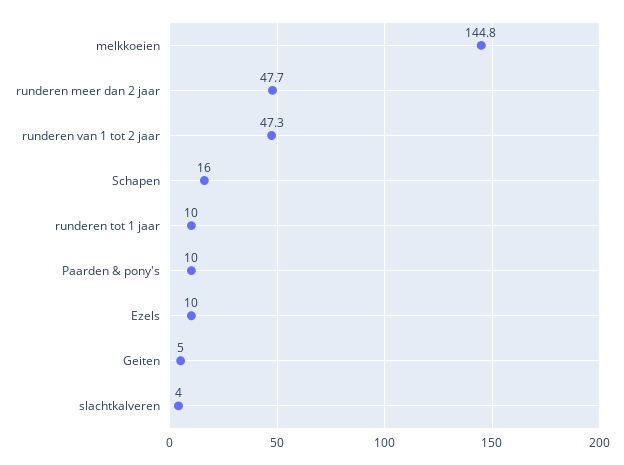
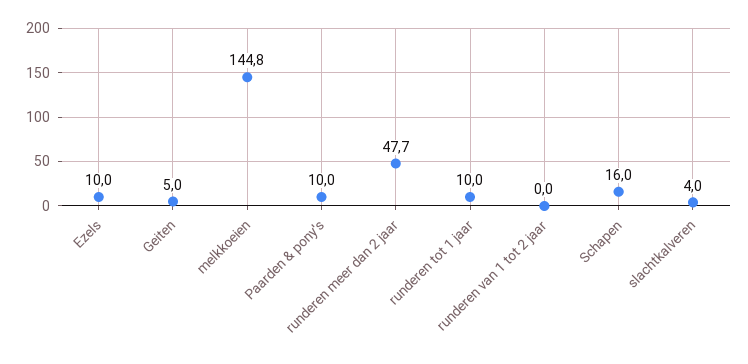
  {
    "melkkoeien": 144.8,
    "runderen meer dan 2 jaar": 47.7,
-   "runderen van 1 tot 2 jaar": 47.3,
+   "runderen van 1 tot 2 jaar": 0,
    "Schapen": 16,
    "runderen tot 1 jaar": 10,
    "Paarden & pony's": 10,
    "Ezels": 10,
    "Geiten": 5,
    "slachtkalveren": 4
  }

